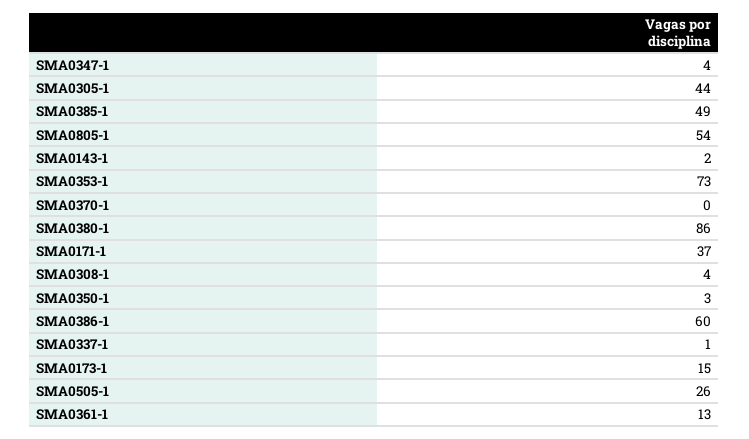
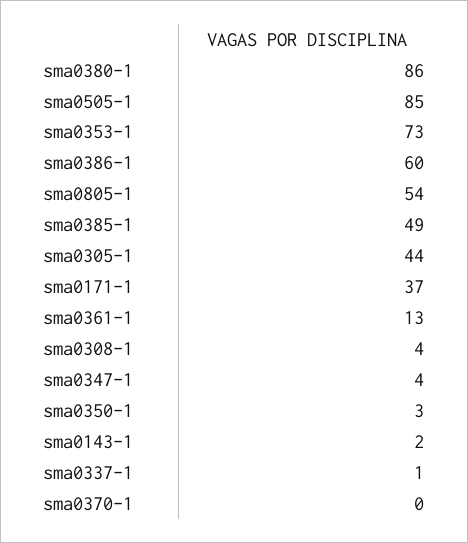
  {
    "SMA0347-1": 4,
    "SMA0305-1": 44,
    "SMA0385-1": 49,
    "SMA0805-1": 54,
    "SMA0143-1": 2,
    "SMA0353-1": 73,
    "SMA0370-1": 0,
    "SMA0380-1": 86,
    "SMA0171-1": 37,
    "SMA0308-1": 4,
    "SMA0350-1": 3,
    "SMA0386-1": 60,
    "SMA0337-1": 1,
-   "SMA0173-1": 15,
-   "SMA0505-1": 26,
+   "SMA0505-1": 85,
    "SMA0361-1": 13
  }

